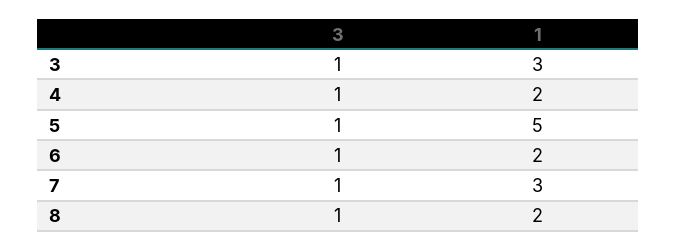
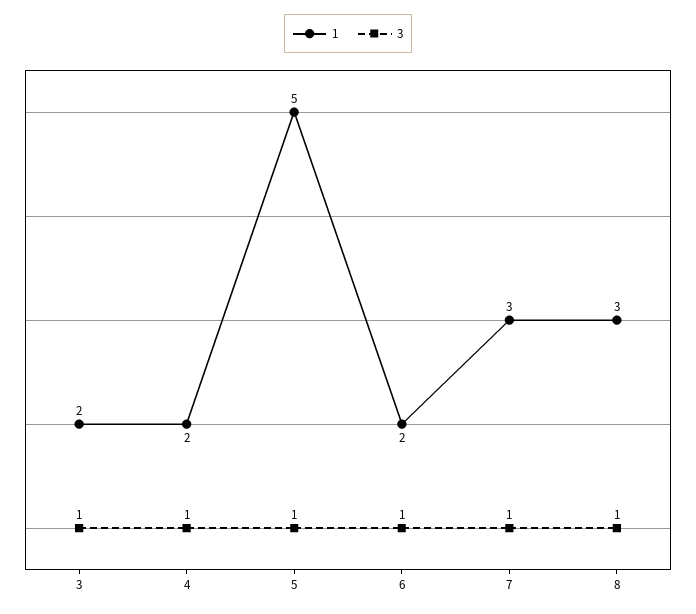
  {
    "3": {
      "3": 1,
      "4": 1,
      "5": 1,
      "6": 1,
      "7": 1,
      "8": 1
    },
    "1": {
-     "3": 3,
+     "3": 2,
      "4": 2,
      "5": 5,
      "6": 2,
      "7": 3,
-     "8": 2
+     "8": 3
    }
  }

